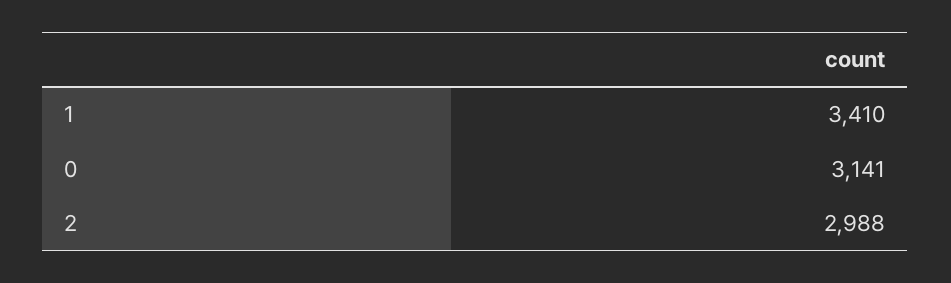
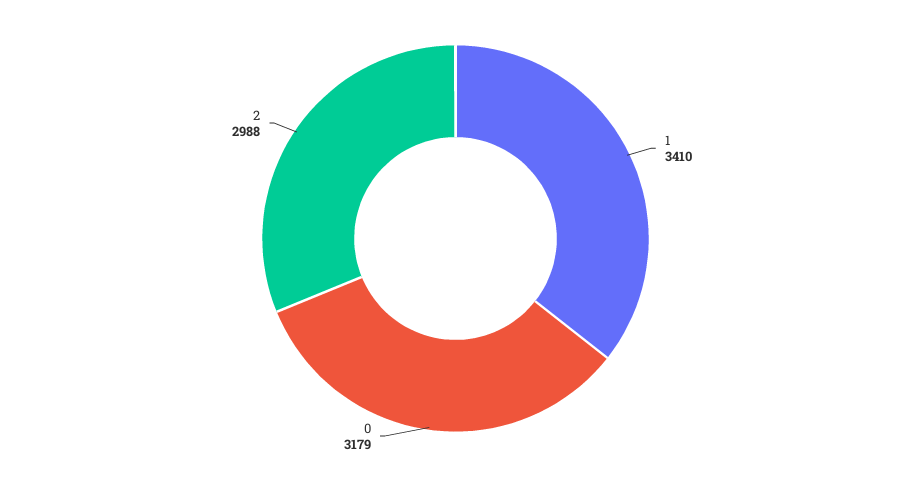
  {
    "1": 3410,
-   "0": 3141,
+   "0": 3179,
    "2": 2988
  }

